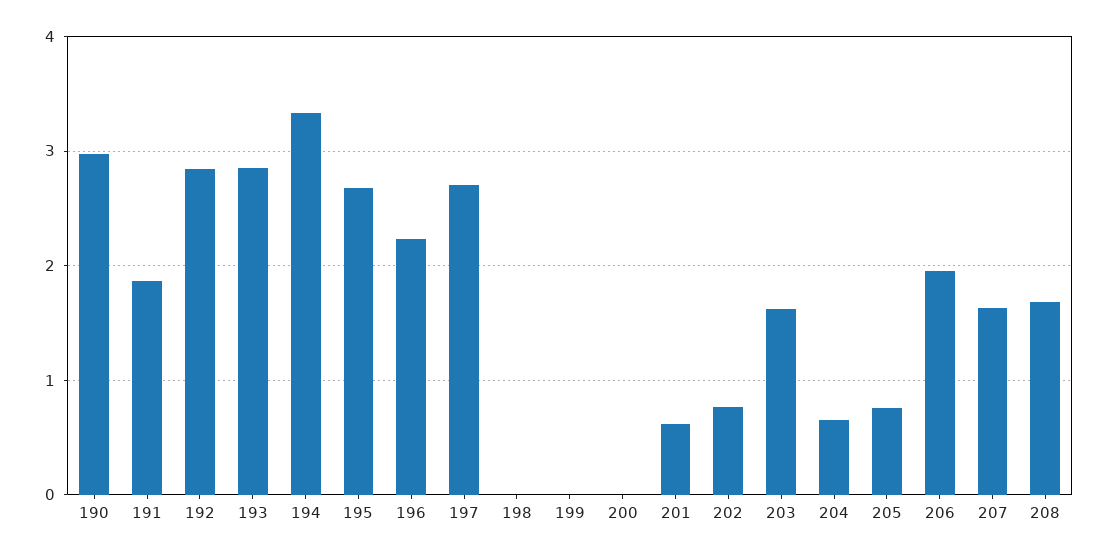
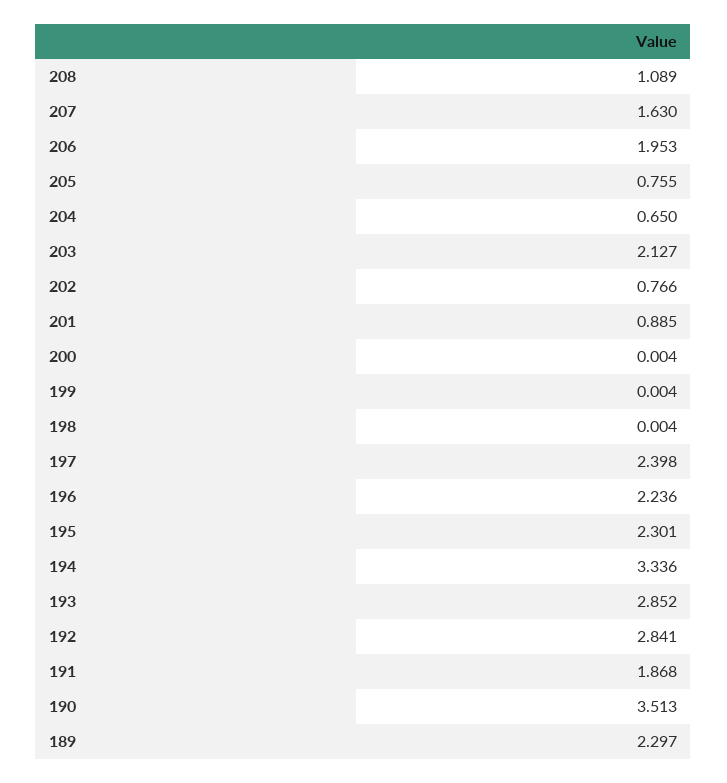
  {
-   "190": 3,
+   "190": 3.513,
    "191": 1.868,
    "192": 2.841,
    "193": 2.852,
    "194": 3.336,
-   "195": 2.7,
+   "195": 2.301,
    "196": 2.236,
-   "197": 2.7,
+   "197": 2.398,
    "198": 0.004,
    "199": 0.004,
    "200": 0.004,
-   "201": 0.6,
+   "201": 0.885,
    "202": 0.766,
-   "203": 1.6,
+   "203": 2.127,
    "204": 0.65,
    "205": 0.755,
    "206": 1.953,
    "207": 1.63,
-   "208": 1.7
+   "208": 1.089,
+   "189": 2.297
  }

